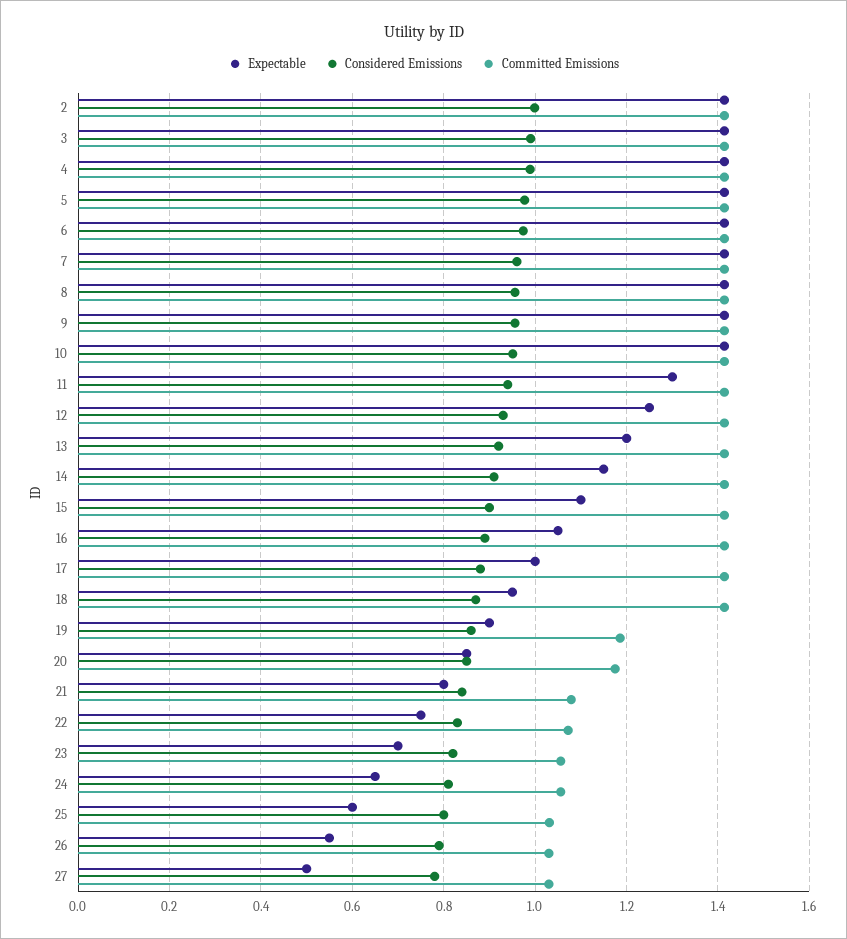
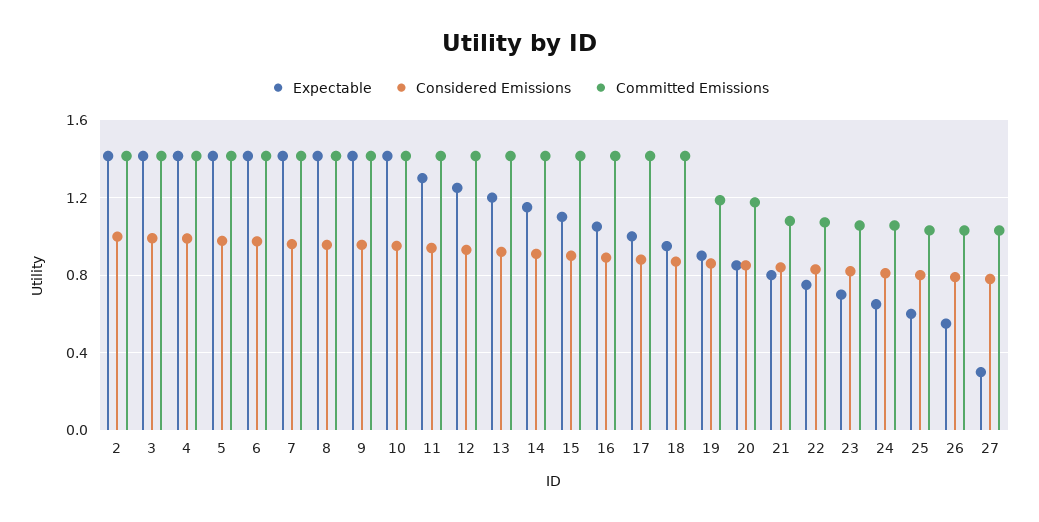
  {
    "Expectable": {
      "2": 1.42,
      "3": 1.42,
      "4": 1.42,
      "5": 1.42,
      "6": 1.42,
      "7": 1.42,
      "8": 1.42,
      "9": 1.42,
      "10": 1.42,
      "11": 1.3,
      "12": 1.26,
      "13": 1.2,
      "14": 1.16,
      "15": 1.1,
      "16": 1.06,
      "17": 1,
      "18": 0.96,
      "19": 0.9,
      "20": 0.86,
      "21": 0.8,
      "22": 0.76,
      "23": 0.7,
      "24": 0.66,
      "25": 0.6,
      "26": 0.56,
-     "27": 0.5
+     "27": 0.3
    },
    "Considered Emissions": {
      "2": 1,
      "3": 1,
      "4": 0.98,
      "5": 0.98,
      "6": 0.98,
      "7": 0.96,
      "8": 0.96,
      "9": 0.96,
      "10": 0.96,
      "11": 0.94,
      "12": 0.94,
      "13": 0.92,
      "14": 0.92,
      "15": 0.9,
      "16": 0.9,
      "17": 0.88,
      "18": 0.88,
      "19": 0.86,
      "20": 0.86,
      "21": 0.84,
      "22": 0.84,
      "23": 0.82,
      "24": 0.82,
      "25": 0.8,
      "26": 0.8,
      "27": 0.78
    },
    "Committed Emissions": {
      "2": 1.42,
      "3": 1.42,
      "4": 1.42,
      "5": 1.42,
      "6": 1.42,
      "7": 1.42,
      "8": 1.42,
      "9": 1.42,
      "10": 1.42,
      "11": 1.42,
      "12": 1.42,
      "13": 1.42,
      "14": 1.42,
      "15": 1.42,
      "16": 1.42,
      "17": 1.42,
      "18": 1.42,
      "19": 1.18,
      "20": 1.18,
      "21": 1.08,
      "22": 1.08,
      "23": 1.06,
      "24": 1.06,
      "25": 1.04,
      "26": 1.04,
      "27": 1.04
    }
  }

